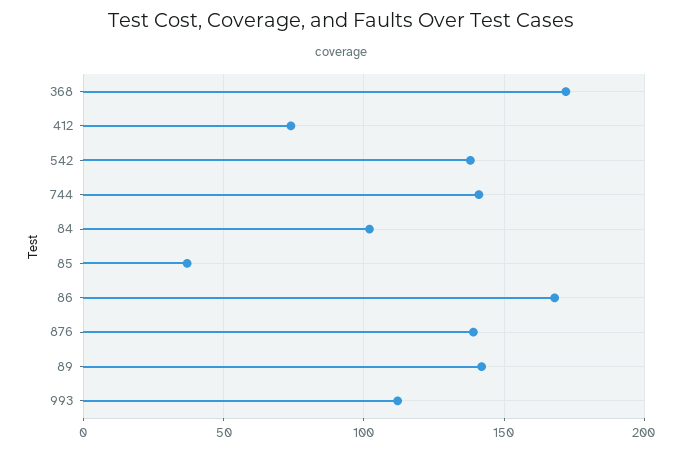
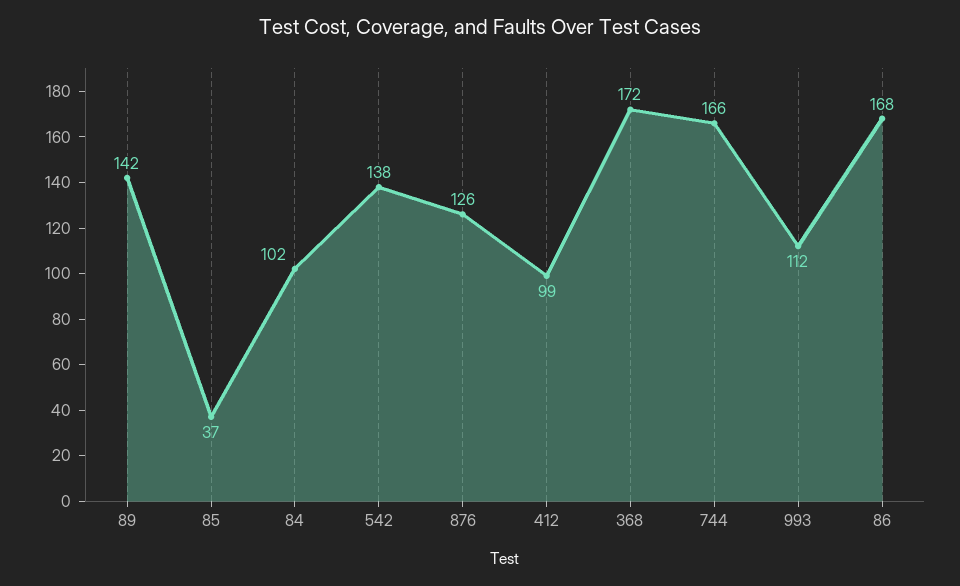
  {
    "368": 172,
-   "412": 75,
+   "412": 99,
    "542": 138,
-   "744": 140,
+   "744": 166,
    "84": 102,
    "85": 37,
    "86": 168,
-   "876": 140,
+   "876": 126,
    "89": 142,
    "993": 112
  }

